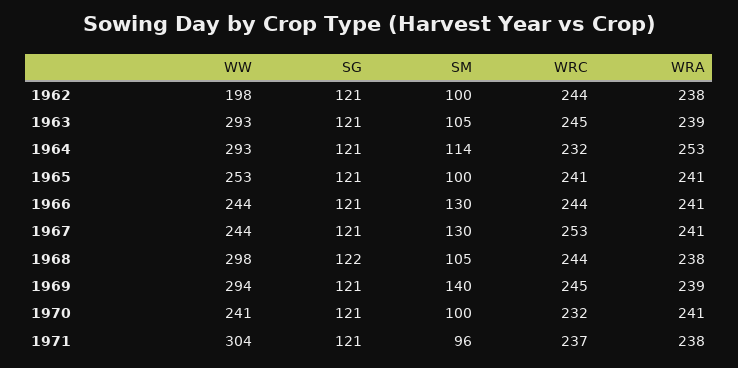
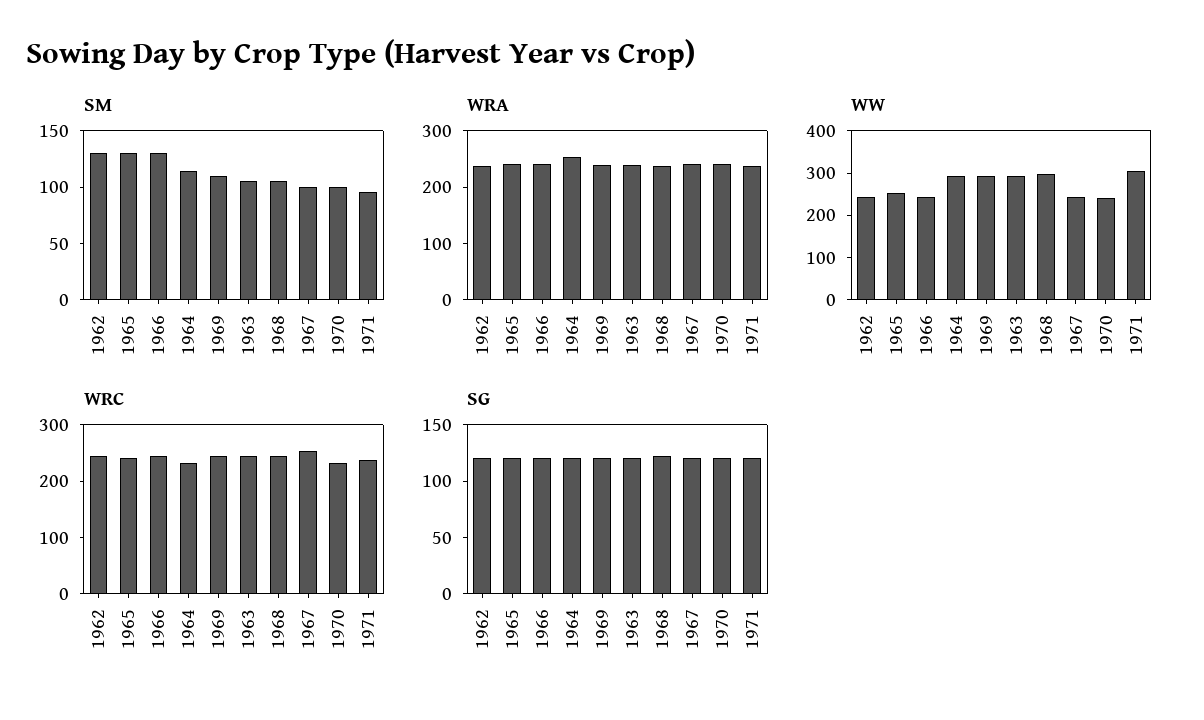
  {
    "WW": {
-     "1962": 198,
+     "1962": 240,
      "1963": 293,
      "1964": 293,
      "1965": 253,
      "1966": 244,
      "1967": 244,
      "1968": 298,
      "1969": 294,
      "1970": 241,
      "1971": 304
    },
    "SG": {
      "1962": 121,
      "1963": 121,
      "1964": 121,
      "1965": 121,
      "1966": 121,
      "1967": 121,
      "1968": 122,
      "1969": 121,
      "1970": 121,
      "1971": 121
    },
    "SM": {
-     "1962": 100,
+     "1962": 130,
      "1963": 105,
      "1964": 114,
-     "1965": 100,
+     "1965": 130,
      "1966": 130,
-     "1967": 130,
+     "1967": 100,
      "1968": 105,
-     "1969": 140,
+     "1969": 110,
      "1970": 100,
      "1971": 96
    },
    "WRC": {
      "1962": 244,
      "1963": 245,
      "1964": 232,
      "1965": 241,
      "1966": 244,
      "1967": 253,
      "1968": 244,
      "1969": 245,
      "1970": 232,
      "1971": 237
    },
    "WRA": {
      "1962": 238,
      "1963": 239,
      "1964": 253,
      "1965": 241,
      "1966": 241,
      "1967": 241,
      "1968": 238,
      "1969": 239,
      "1970": 241,
      "1971": 238
    }
  }

